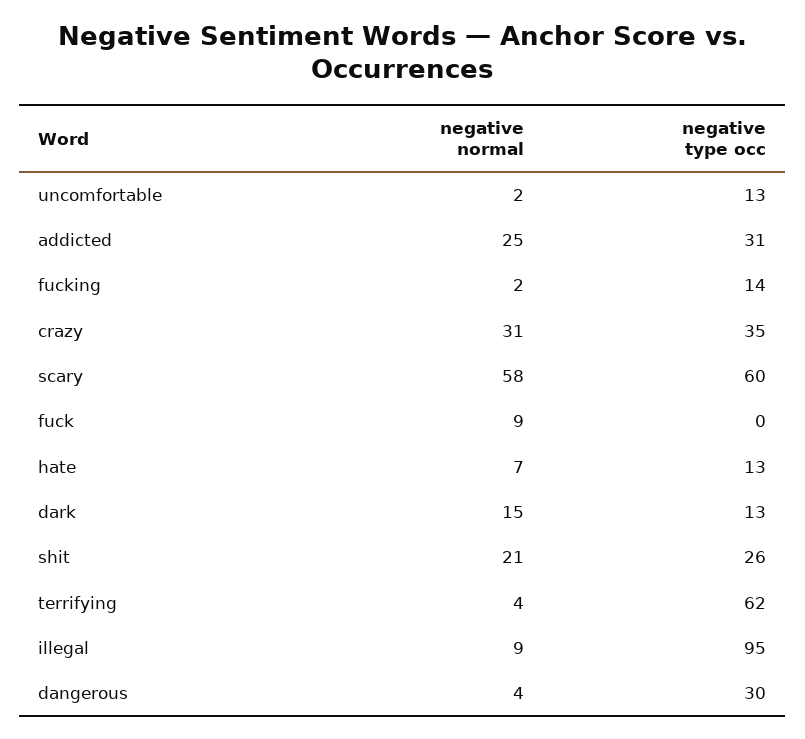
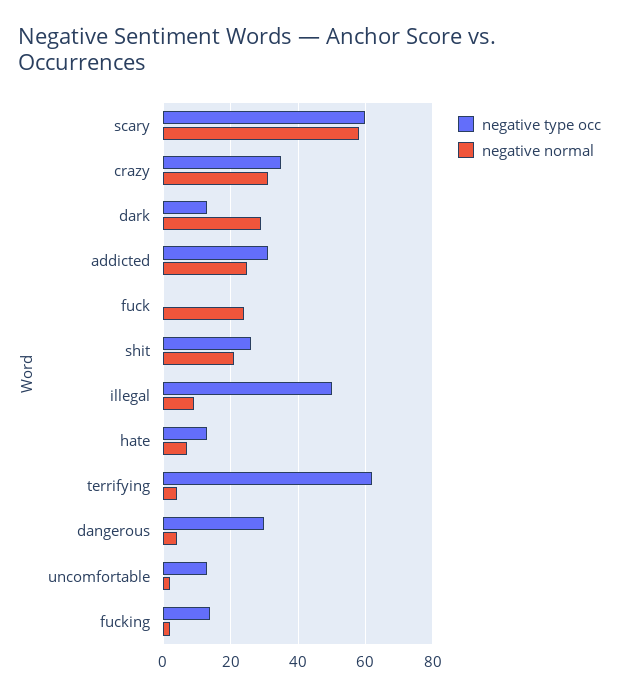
  {
    "negative normal": {
      "uncomfortable": 2,
      "addicted": 25,
      "fucking": 2,
      "crazy": 31,
      "scary": 58,
-     "fuck": 9,
+     "fuck": 25,
      "hate": 7,
-     "dark": 15,
+     "dark": 30,
      "shit": 21,
      "terrifying": 4,
      "illegal": 9,
      "dangerous": 4
    },
    "negative type occ": {
      "uncomfortable": 13,
      "addicted": 31,
      "fucking": 14,
      "crazy": 35,
      "scary": 60,
      "fuck": 0,
      "hate": 13,
      "dark": 13,
      "shit": 26,
      "terrifying": 62,
-     "illegal": 95,
+     "illegal": 50,
      "dangerous": 30
    }
  }

